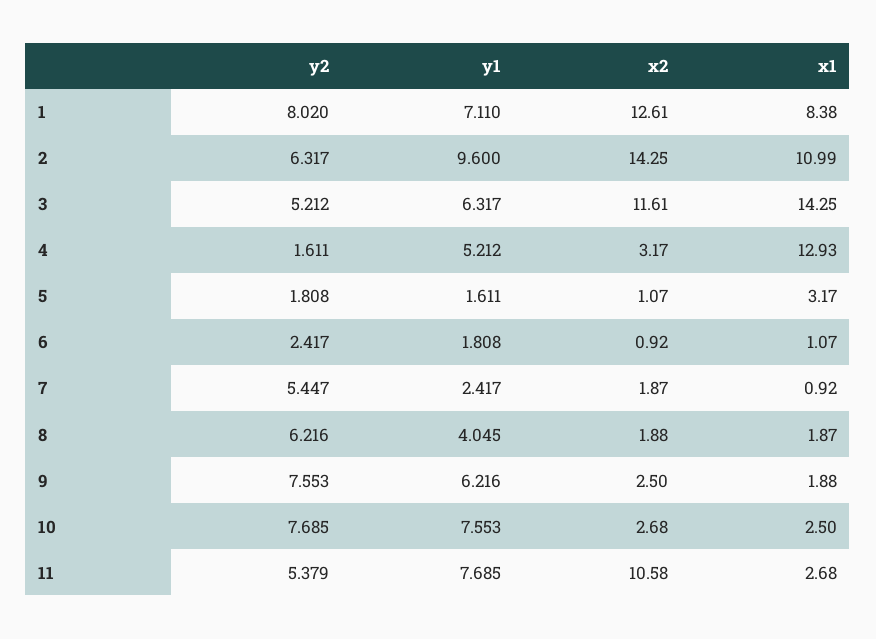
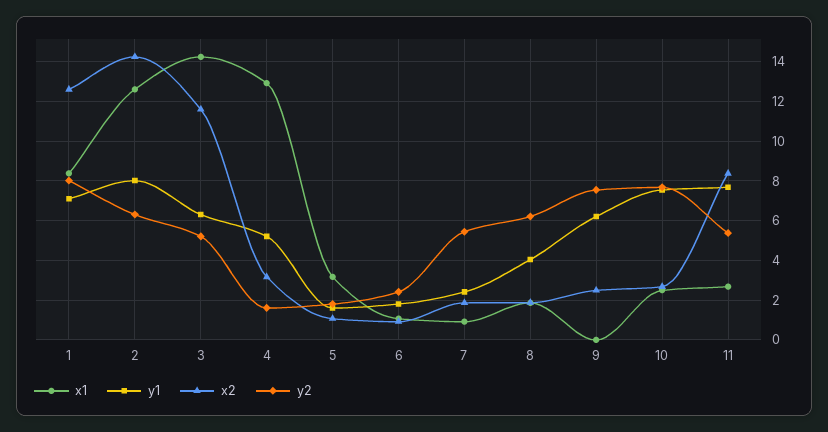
  {
    "y2": {
      "1": 8.02,
      "2": 6.317,
      "3": 5.212,
      "4": 1.611,
      "5": 1.808,
      "6": 2.417,
      "7": 5.447,
      "8": 6.216,
      "9": 7.553,
      "10": 7.685,
      "11": 5.379
    },
    "y1": {
      "1": 7.11,
-     "2": 9.6,
+     "2": 8,
      "3": 6.317,
      "4": 5.212,
      "5": 1.611,
      "6": 1.808,
      "7": 2.417,
      "8": 4.045,
      "9": 6.216,
      "10": 7.553,
      "11": 7.685
    },
    "x2": {
      "1": 12.61,
      "2": 14.25,
      "3": 11.61,
      "4": 3.17,
      "5": 1.07,
      "6": 0.92,
      "7": 1.87,
      "8": 1.88,
      "9": 2.5,
      "10": 2.68,
-     "11": 10.58
+     "11": 8.5
    },
    "x1": {
      "1": 8.38,
-     "2": 10.99,
+     "2": 12.5,
      "3": 14.25,
      "4": 12.93,
      "5": 3.17,
      "6": 1.07,
      "7": 0.92,
      "8": 1.87,
-     "9": 1.88,
+     "9": 0,
      "10": 2.5,
      "11": 2.68
    }
  }

